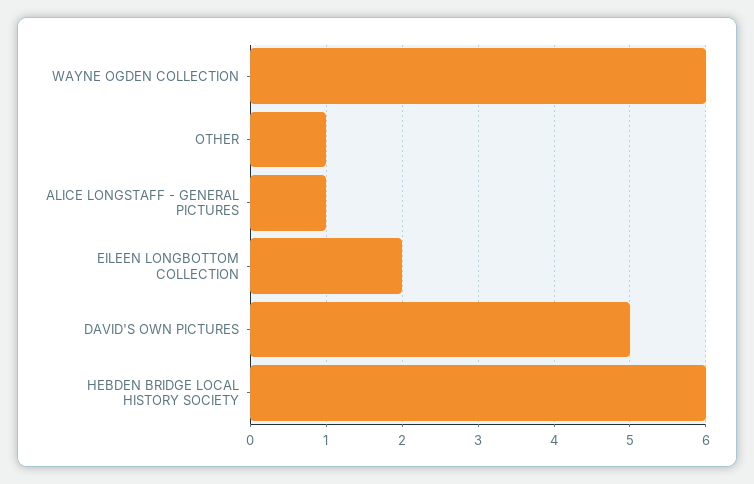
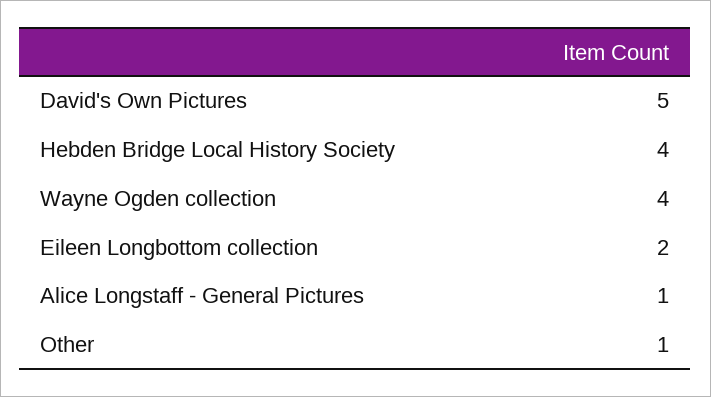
  {
-   "WAYNE OGDEN COLLECTION": 6,
+   "WAYNE OGDEN COLLECTION": 4,
    "OTHER": 1,
    "ALICE LONGSTAFF - GENERAL PICTURES": 1,
    "EILEEN LONGBOTTOM COLLECTION": 2,
    "DAVID'S OWN PICTURES": 5,
-   "HEBDEN BRIDGE LOCAL HISTORY SOCIETY": 6
+   "HEBDEN BRIDGE LOCAL HISTORY SOCIETY": 4
  }

